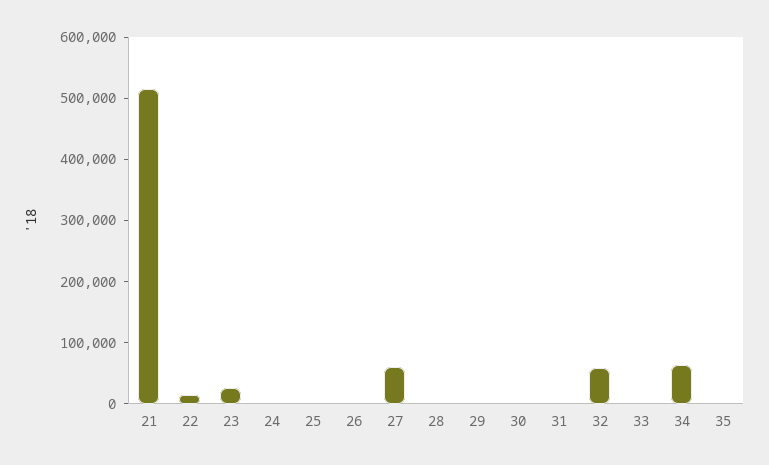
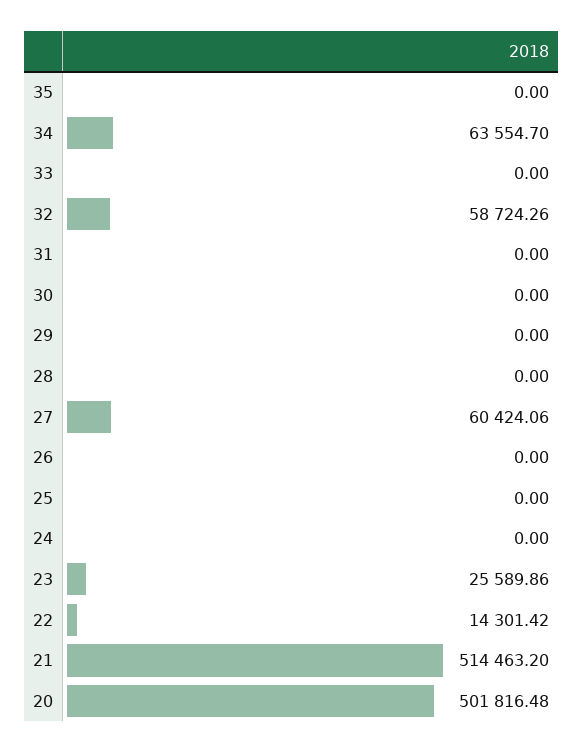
  {
    "21": 514463.2,
    "22": 14301.42,
    "23": 25589.86,
    "24": 0,
    "25": 0,
    "26": 0,
    "27": 60424.06,
    "28": 0,
    "29": 0,
    "30": 0,
    "31": 0,
    "32": 58724.26,
    "33": 0,
    "34": 63554.7,
-   "35": 0
+   "35": 0,
+   "20": 501816.48
  }

